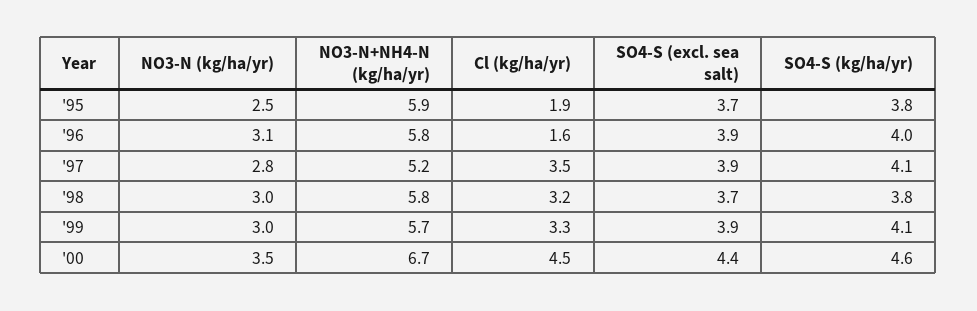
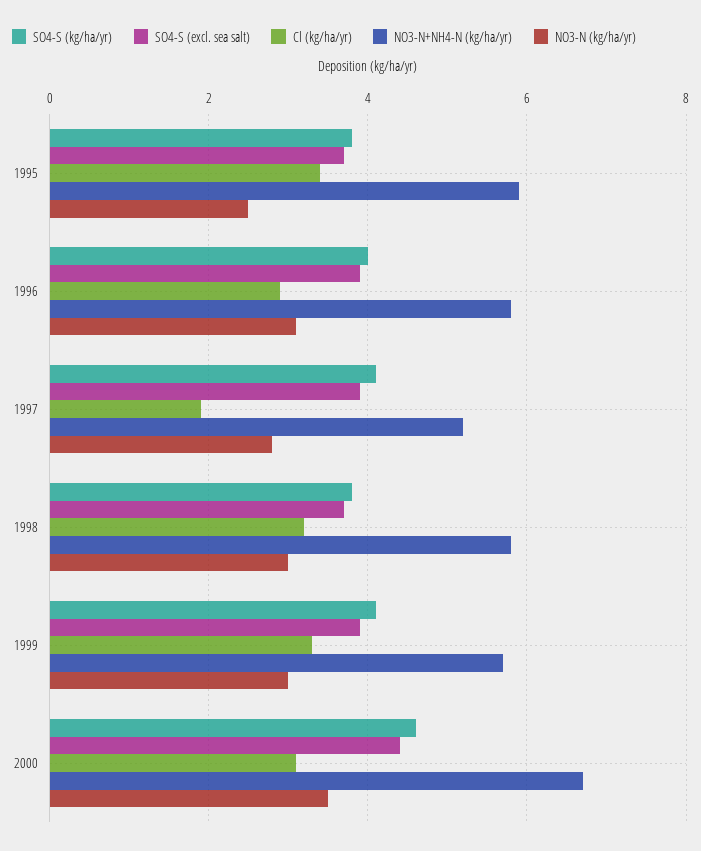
  {
    "NO3-N (kg/ha/yr)": {
      "'95": 2.5,
      "'96": 3.1,
      "'97": 2.8,
      "'98": 3,
      "'99": 3,
      "'00": 3.5
    },
    "NO3-N+NH4-N (kg/ha/yr)": {
      "'95": 5.9,
      "'96": 5.8,
      "'97": 5.2,
      "'98": 5.8,
      "'99": 5.7,
      "'00": 6.7
    },
    "Cl (kg/ha/yr)": {
-     "'95": 1.9,
+     "'95": 3.5,
-     "'96": 1.6,
+     "'96": 3,
-     "'97": 3.5,
+     "'97": 2,
      "'98": 3.2,
      "'99": 3.3,
-     "'00": 4.5
+     "'00": 3
    },
    "SO4-S (excl. sea salt)": {
      "'95": 3.7,
      "'96": 3.9,
      "'97": 3.9,
      "'98": 3.7,
      "'99": 3.9,
      "'00": 4.4
    },
    "SO4-S (kg/ha/yr)": {
      "'95": 3.8,
      "'96": 4,
      "'97": 4.1,
      "'98": 3.8,
      "'99": 4.1,
      "'00": 4.6
    }
  }

